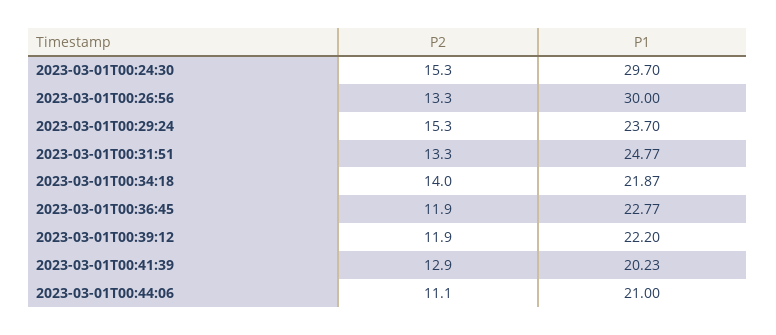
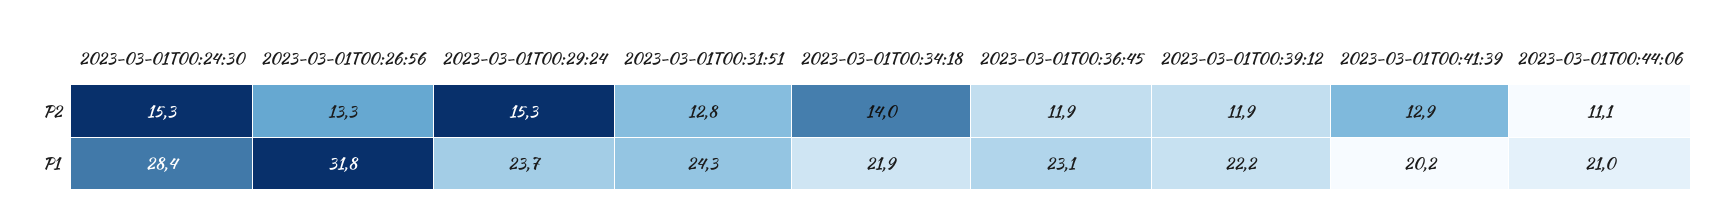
  {
    "P2": {
      "2023-03-01T00:24:30": 15.3,
      "2023-03-01T00:26:56": 13.3,
      "2023-03-01T00:29:24": 15.3,
-     "2023-03-01T00:31:51": 13.3,
+     "2023-03-01T00:31:51": 12.8,
      "2023-03-01T00:34:18": 14,
      "2023-03-01T00:36:45": 11.9,
      "2023-03-01T00:39:12": 11.9,
      "2023-03-01T00:41:39": 12.9,
      "2023-03-01T00:44:06": 11.1
    },
    "P1": {
-     "2023-03-01T00:24:30": 29.7,
+     "2023-03-01T00:24:30": 28.4,
-     "2023-03-01T00:26:56": 30,
+     "2023-03-01T00:26:56": 31.8,
      "2023-03-01T00:29:24": 23.7,
-     "2023-03-01T00:31:51": 24.77,
+     "2023-03-01T00:31:51": 24.3,
      "2023-03-01T00:34:18": 21.87,
-     "2023-03-01T00:36:45": 22.77,
+     "2023-03-01T00:36:45": 23.1,
      "2023-03-01T00:39:12": 22.2,
      "2023-03-01T00:41:39": 20.23,
      "2023-03-01T00:44:06": 21
    }
  }

